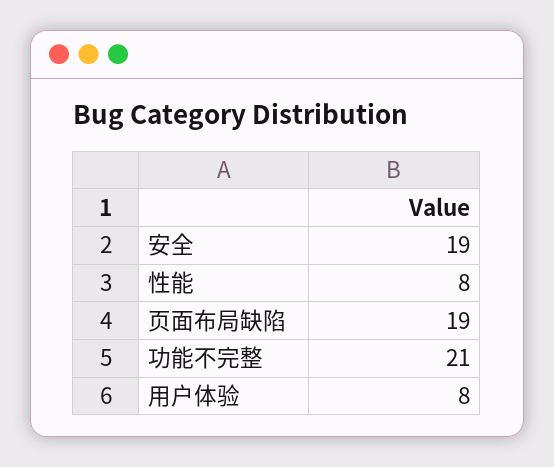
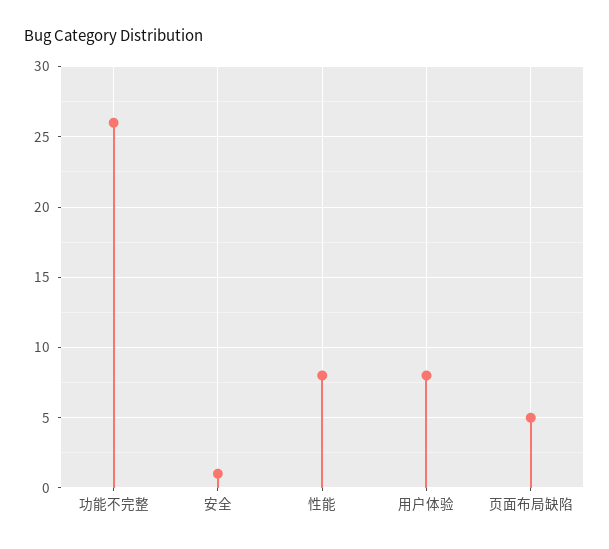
  {
-   "安全": 19,
+   "安全": 1,
    "性能": 8,
-   "页面布局缺陷": 19,
+   "页面布局缺陷": 5,
-   "功能不完整": 21,
+   "功能不完整": 26,
    "用户体验": 8
  }

